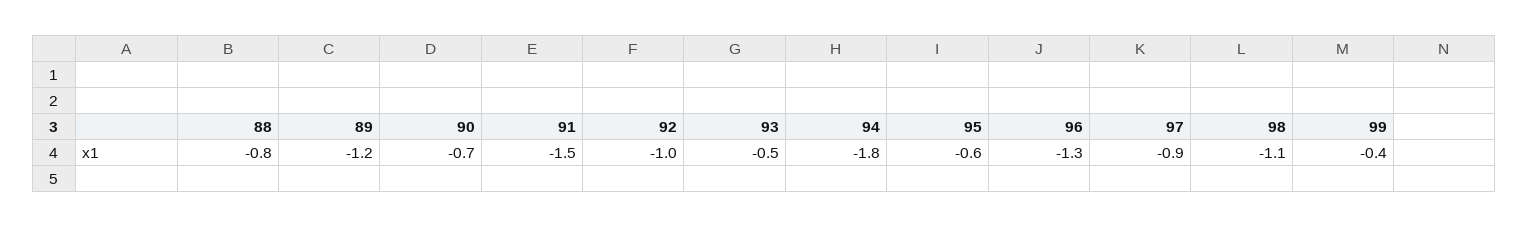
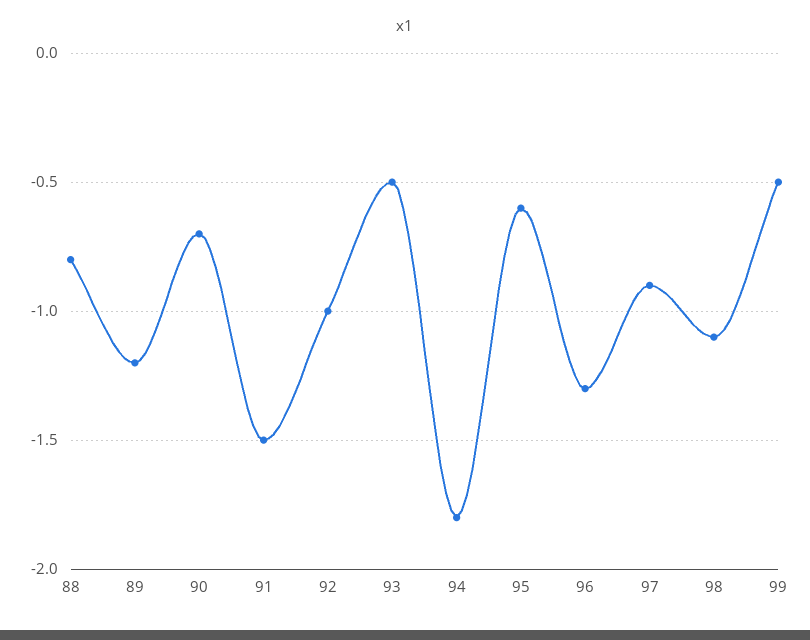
  {
    "88": -0.8,
    "89": -1.2,
    "90": -0.7,
    "91": -1.5,
    "92": -1,
    "93": -0.5,
    "94": -1.8,
    "95": -0.6,
    "96": -1.3,
    "97": -0.9,
    "98": -1.1,
-   "99": -0.4
+   "99": -0.5
  }

